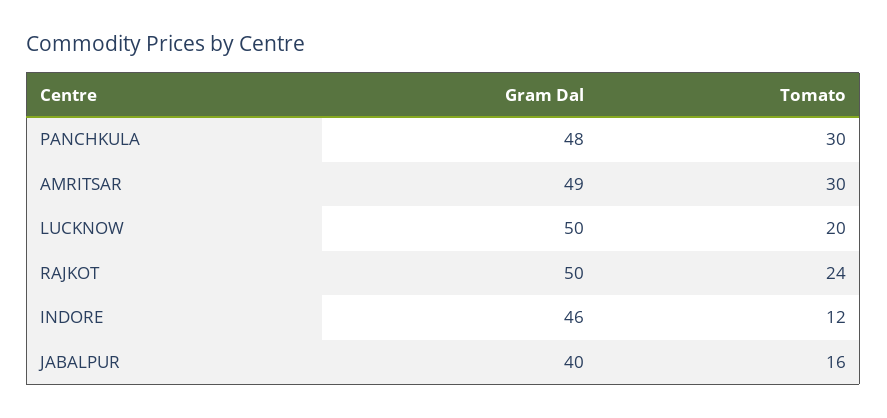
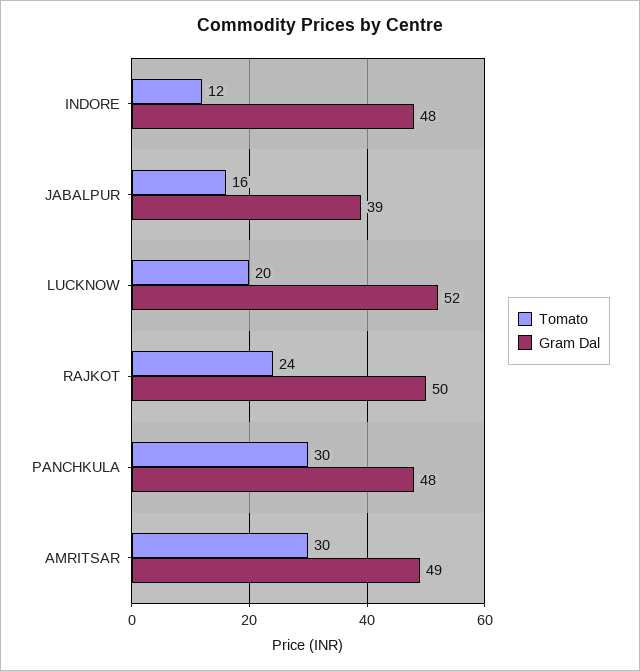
  {
    "Gram Dal": {
      "PANCHKULA": 48,
      "AMRITSAR": 49,
-     "LUCKNOW": 50,
+     "LUCKNOW": 52,
      "RAJKOT": 50,
-     "INDORE": 46,
+     "INDORE": 48,
-     "JABALPUR": 40
+     "JABALPUR": 39
    },
    "Tomato": {
      "PANCHKULA": 30,
      "AMRITSAR": 30,
      "LUCKNOW": 20,
      "RAJKOT": 24,
      "INDORE": 12,
      "JABALPUR": 16
    }
  }

